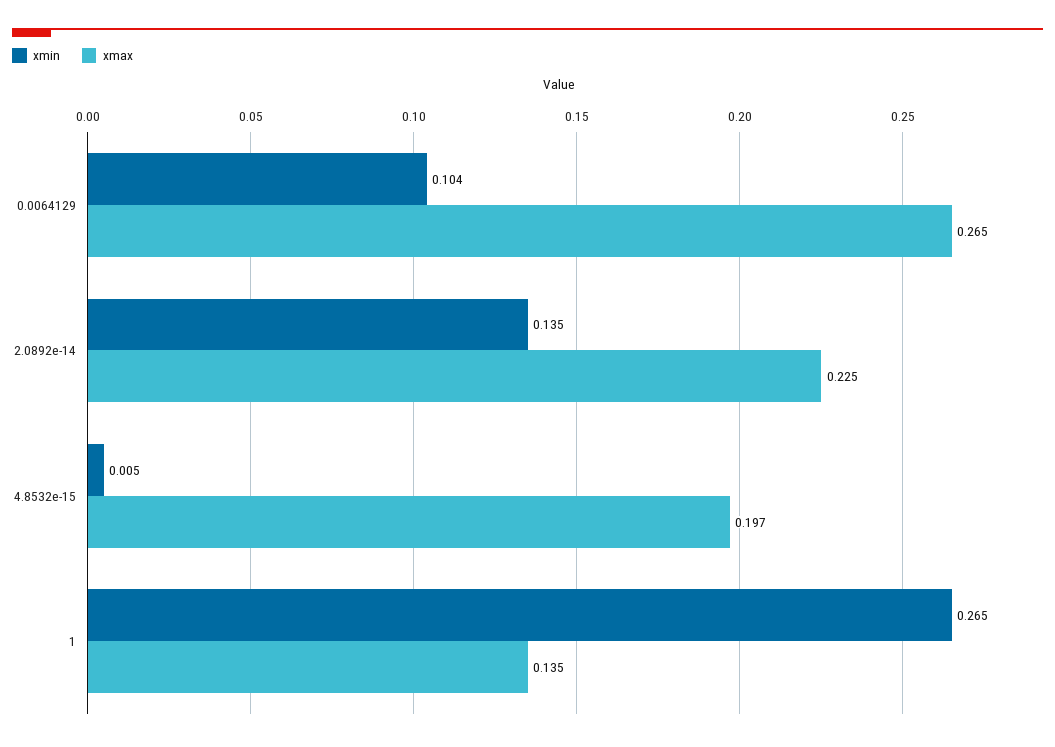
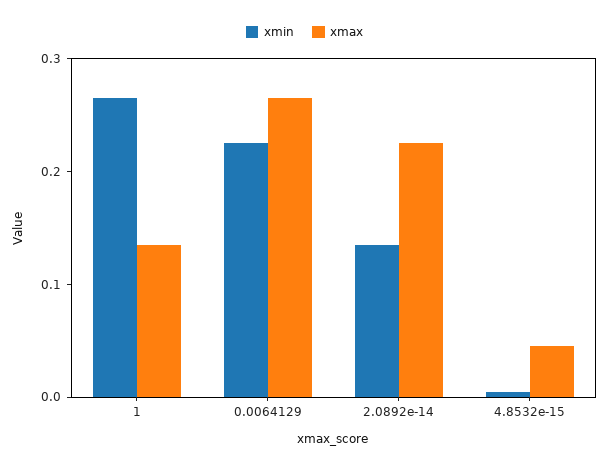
  {
    "xmin": {
-     "0.0064129": 0.104,
+     "0.0064129": 0.22,
      "2.0892e-14": 0.135,
      "4.8532e-15": 0.005,
      "1": 0.265
    },
    "xmax": {
      "0.0064129": 0.265,
      "2.0892e-14": 0.225,
-     "4.8532e-15": 0.197,
+     "4.8532e-15": 0.04,
      "1": 0.135
    }
  }

